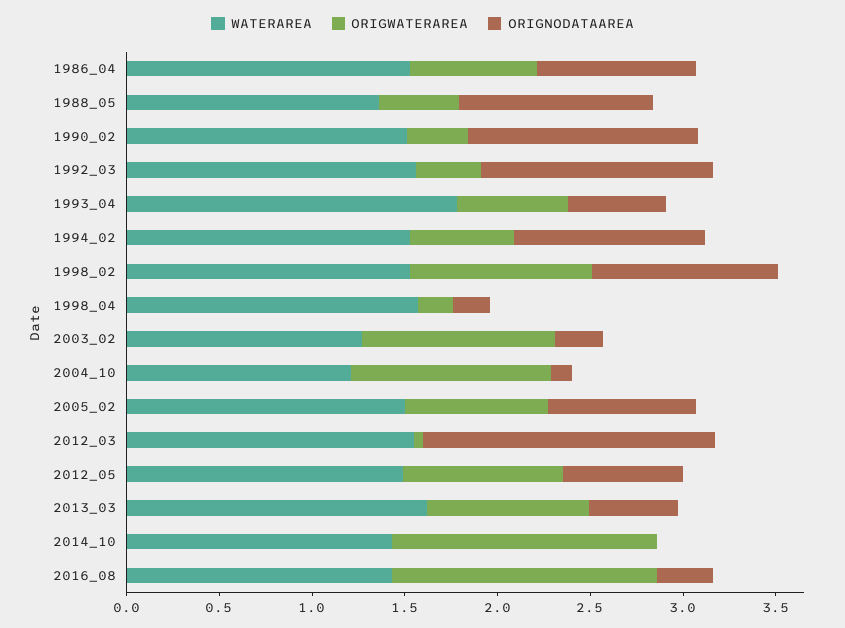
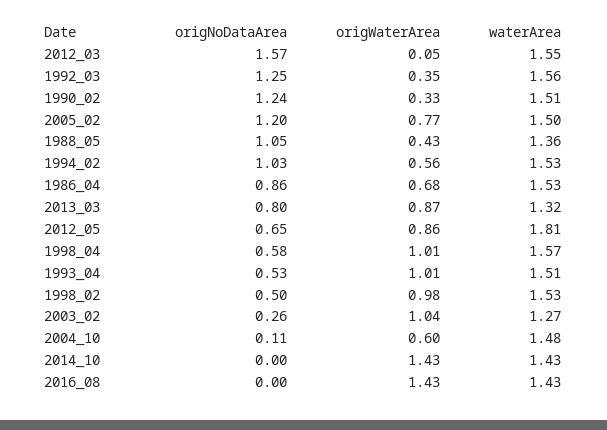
  {
    "WATERAREA": {
      "1986_04": 1.53,
      "1988_05": 1.36,
      "1990_02": 1.51,
      "1992_03": 1.56,
-     "1993_04": 1.8,
+     "1993_04": 1.51,
      "1994_02": 1.53,
      "1998_02": 1.53,
      "1998_04": 1.57,
      "2003_02": 1.27,
-     "2004_10": 1.2,
+     "2004_10": 1.48,
      "2005_02": 1.5,
      "2012_03": 1.55,
-     "2012_05": 1.5,
+     "2012_05": 1.81,
-     "2013_03": 1.6,
+     "2013_03": 1.32,
      "2014_10": 1.43,
      "2016_08": 1.43
    },
    "ORIGWATERAREA": {
      "1986_04": 0.68,
      "1988_05": 0.43,
      "1990_02": 0.33,
      "1992_03": 0.35,
-     "1993_04": 0.6,
+     "1993_04": 1.01,
      "1994_02": 0.56,
      "1998_02": 0.98,
-     "1998_04": 0.2,
+     "1998_04": 1.01,
      "2003_02": 1.04,
-     "2004_10": 1.1,
+     "2004_10": 0.6,
      "2005_02": 0.77,
      "2012_03": 0.05,
      "2012_05": 0.86,
      "2013_03": 0.87,
      "2014_10": 1.43,
      "2016_08": 1.43
    },
    "ORIGNODATAAREA": {
      "1986_04": 0.86,
      "1988_05": 1.05,
      "1990_02": 1.24,
      "1992_03": 1.25,
      "1993_04": 0.53,
      "1994_02": 1.03,
-     "1998_02": 1,
+     "1998_02": 0.5,
-     "1998_04": 0.2,
+     "1998_04": 0.58,
      "2003_02": 0.26,
      "2004_10": 0.11,
-     "2005_02": 0.8,
+     "2005_02": 1.2,
      "2012_03": 1.57,
      "2012_05": 0.65,
-     "2013_03": 0.5,
+     "2013_03": 0.8,
      "2014_10": 0,
-     "2016_08": 0.3
+     "2016_08": 0
    }
  }

